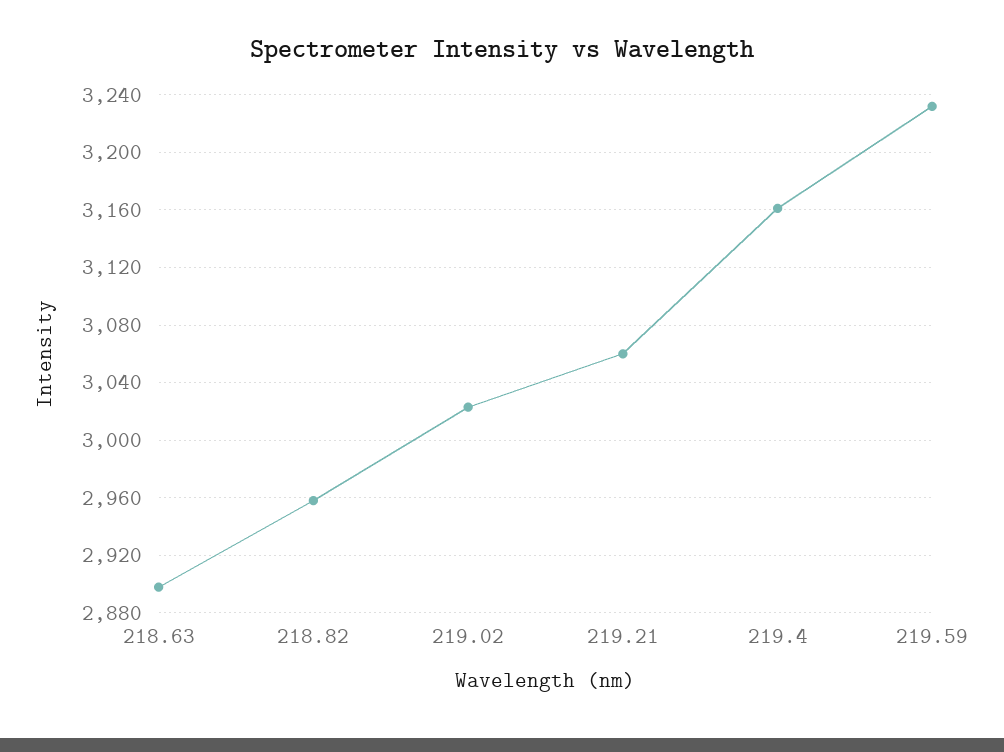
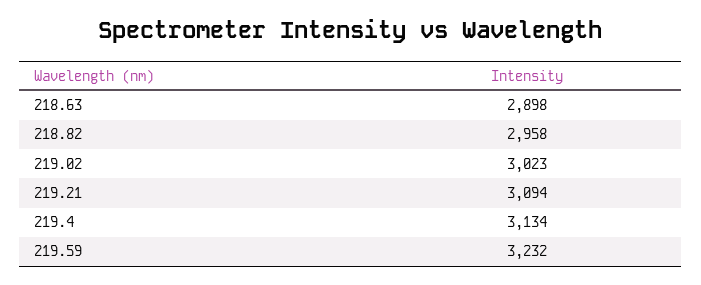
  {
    "218.63": 2898,
    "218.82": 2958,
    "219.02": 3023,
-   "219.21": 3060,
+   "219.21": 3094,
-   "219.4": 3160,
+   "219.4": 3134,
    "219.59": 3232
  }

